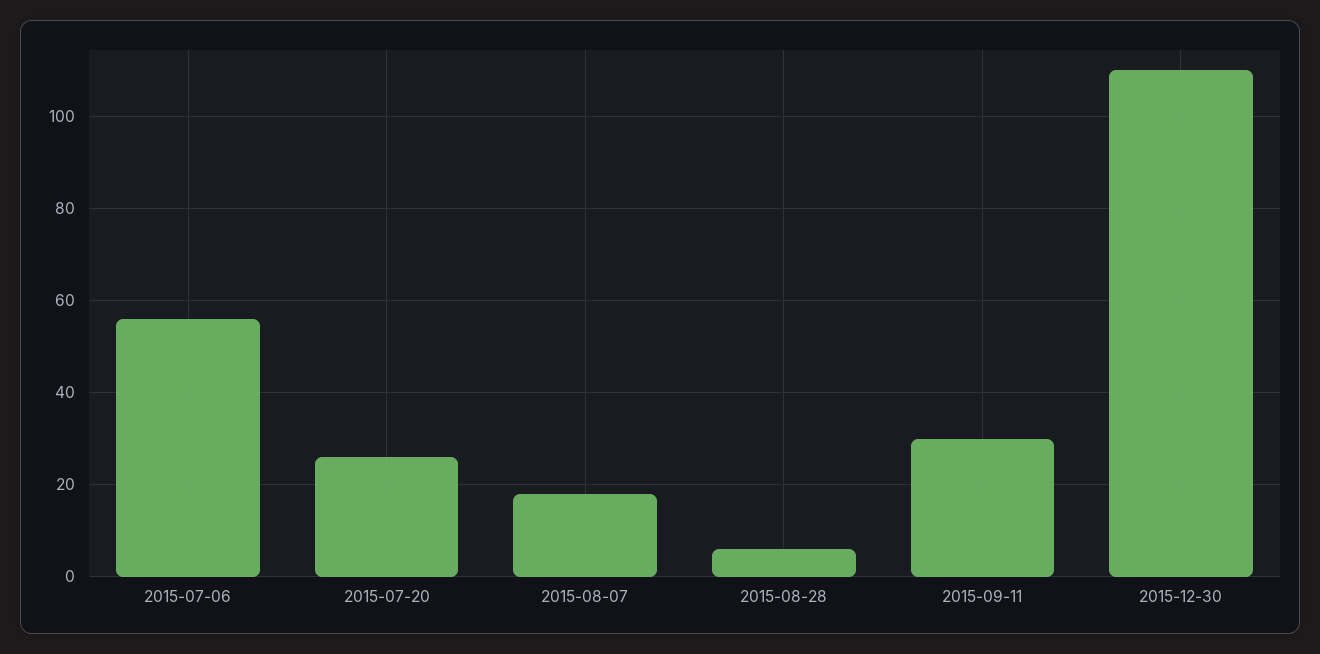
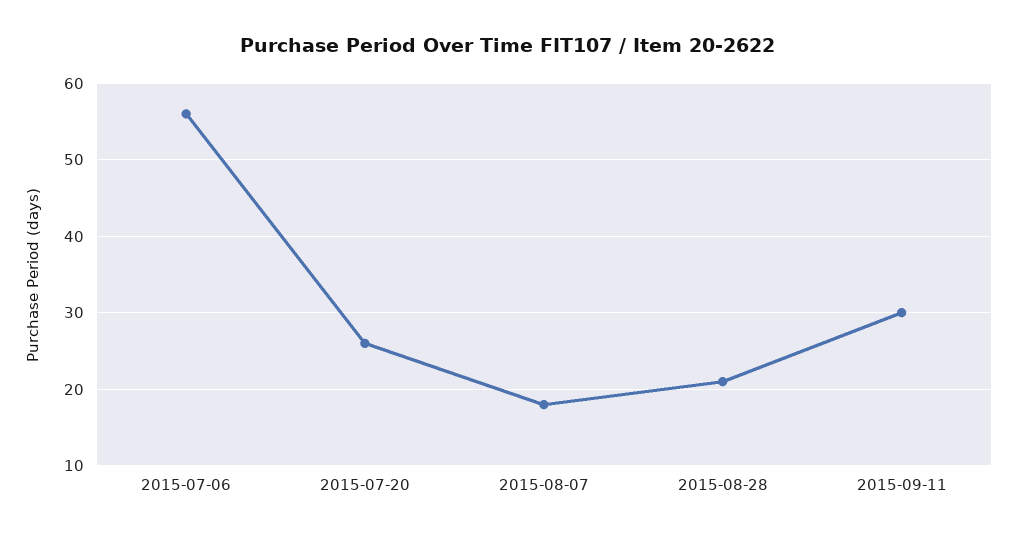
  {
    "2015-07-06": 56,
    "2015-07-20": 26,
    "2015-08-07": 18,
-   "2015-08-28": 5,
+   "2015-08-28": 21,
-   "2015-09-11": 30,
+   "2015-09-11": 30
-   "2015-12-30": 110
  }

